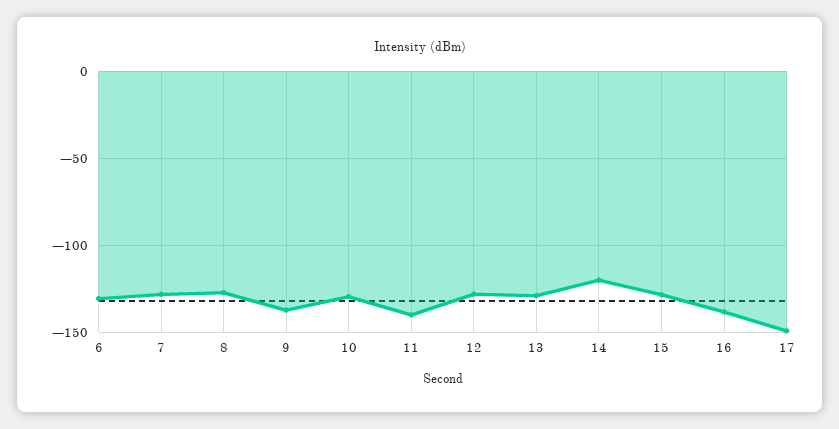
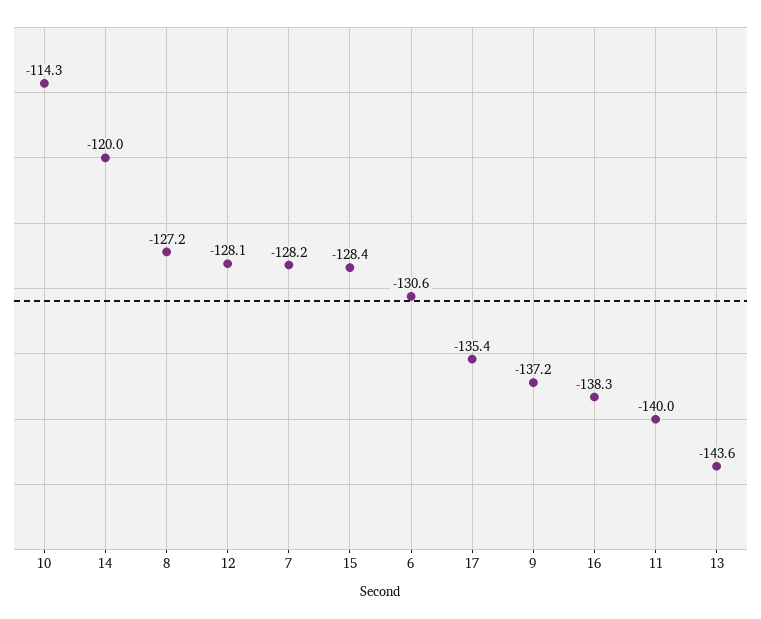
  {
    "6": -130.6,
    "7": -128.2,
    "8": -127.2,
    "9": -137.2,
-   "10": -130,
+   "10": -114.3,
    "11": -140,
    "12": -128.1,
-   "13": -130,
+   "13": -143.6,
    "14": -120,
    "15": -128.4,
    "16": -138.3,
-   "17": -150
+   "17": -135.4
  }

